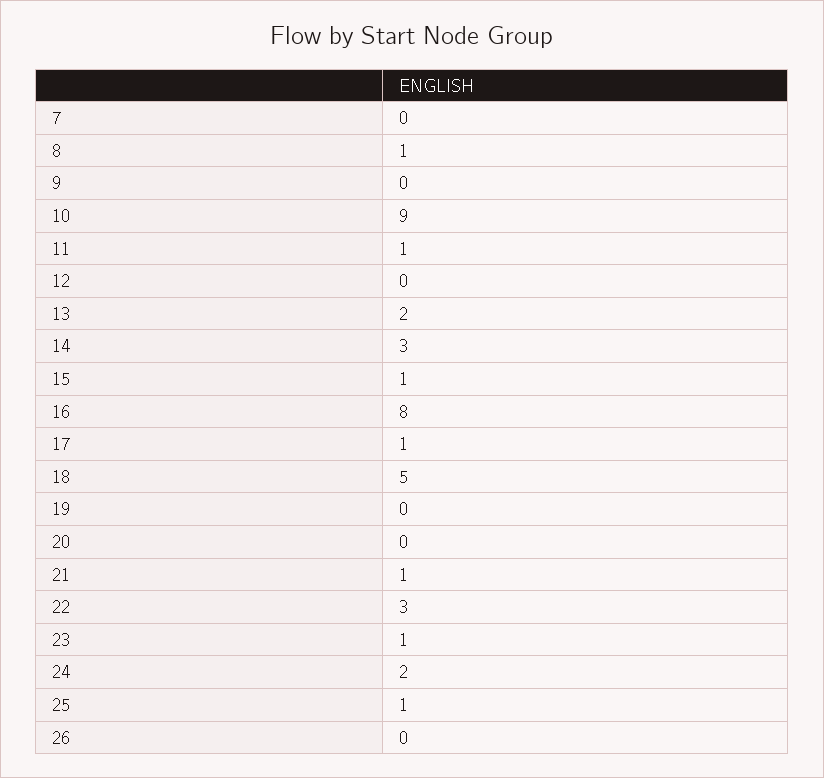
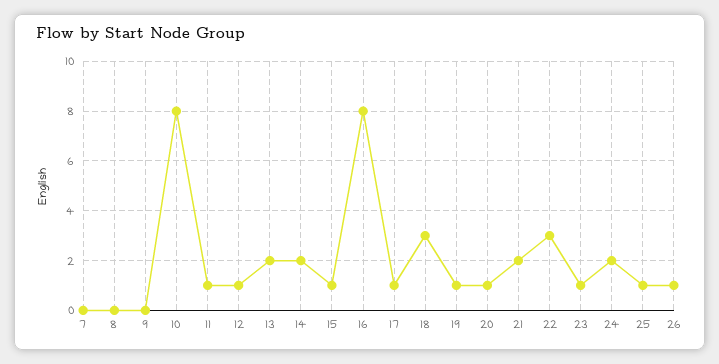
  {
    "7": 0,
-   "8": 1,
+   "8": 0,
    "9": 0,
-   "10": 9,
+   "10": 8,
    "11": 1,
-   "12": 0,
+   "12": 1,
    "13": 2,
-   "14": 3,
+   "14": 2,
    "15": 1,
    "16": 8,
    "17": 1,
-   "18": 5,
+   "18": 3,
-   "19": 0,
+   "19": 1,
-   "20": 0,
+   "20": 1,
-   "21": 1,
+   "21": 2,
    "22": 3,
    "23": 1,
    "24": 2,
    "25": 1,
-   "26": 0
+   "26": 1
  }

